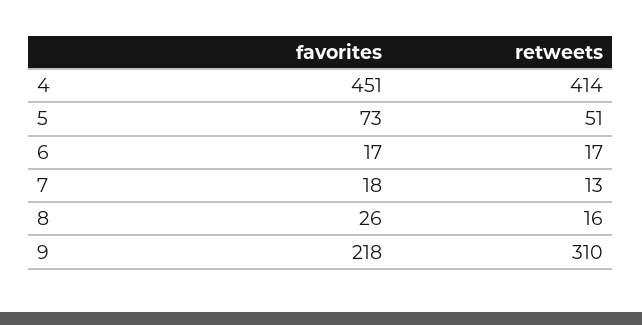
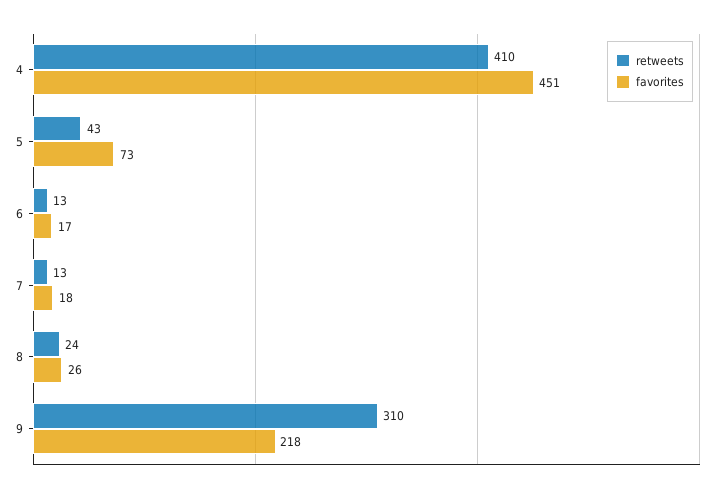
  {
    "favorites": {
      "4": 451,
      "5": 73,
      "6": 17,
      "7": 18,
      "8": 26,
      "9": 218
    },
    "retweets": {
-     "4": 414,
+     "4": 410,
-     "5": 51,
+     "5": 43,
-     "6": 17,
+     "6": 13,
      "7": 13,
-     "8": 16,
+     "8": 24,
      "9": 310
    }
  }

